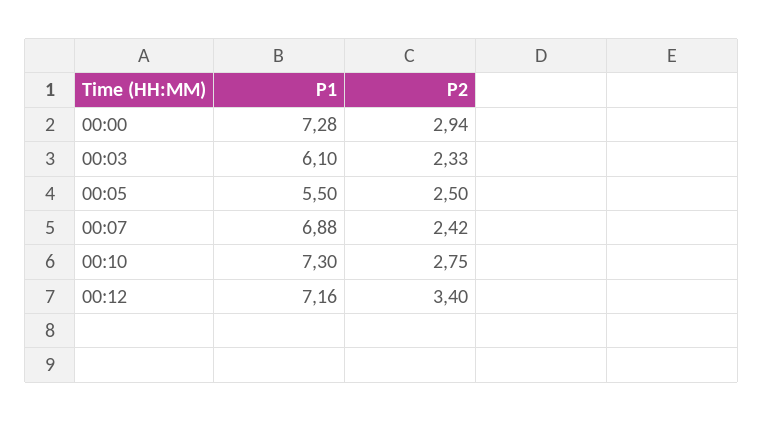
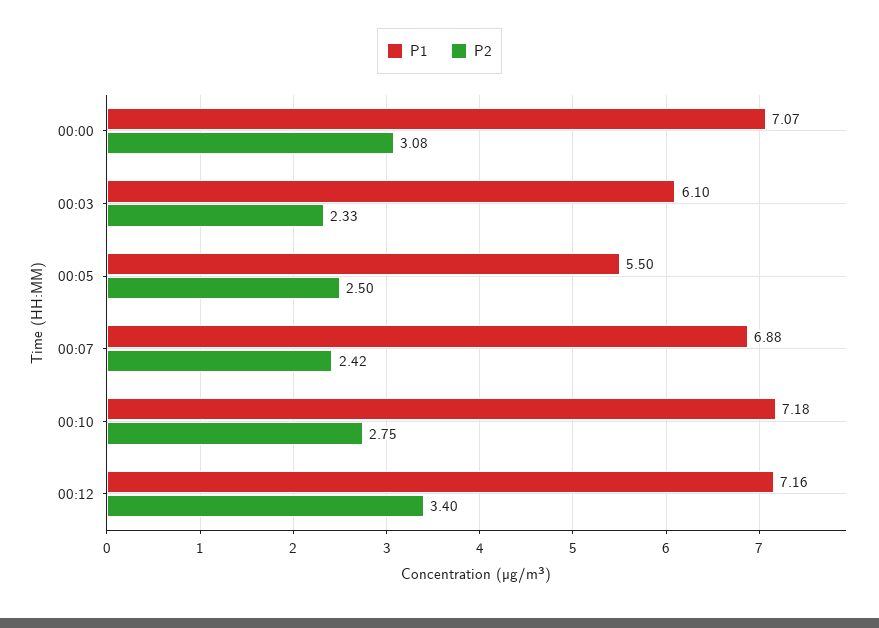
  {
    "P1": {
-     "00:00": 7.28,
+     "00:00": 7.07,
      "00:03": 6.1,
      "00:05": 5.5,
      "00:07": 6.88,
-     "00:10": 7.3,
+     "00:10": 7.18,
      "00:12": 7.16
    },
    "P2": {
-     "00:00": 2.94,
+     "00:00": 3.08,
      "00:03": 2.33,
      "00:05": 2.5,
      "00:07": 2.42,
      "00:10": 2.75,
      "00:12": 3.4
    }
  }

